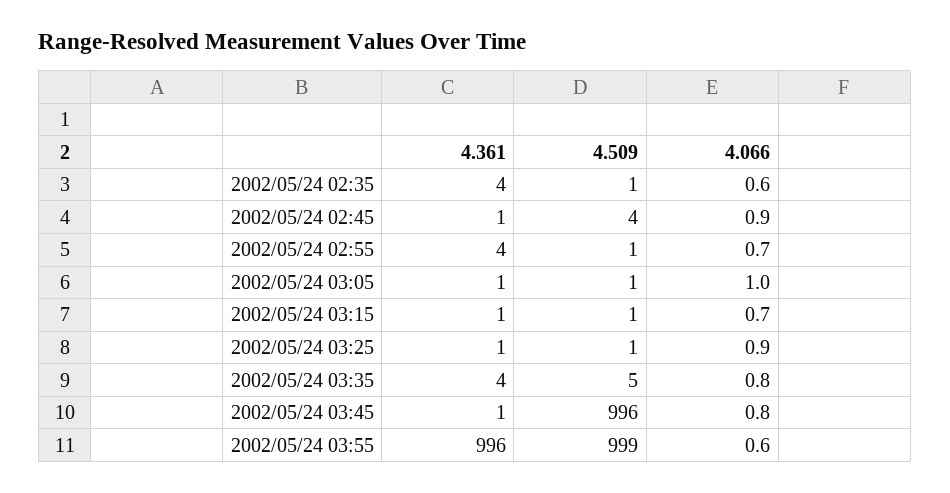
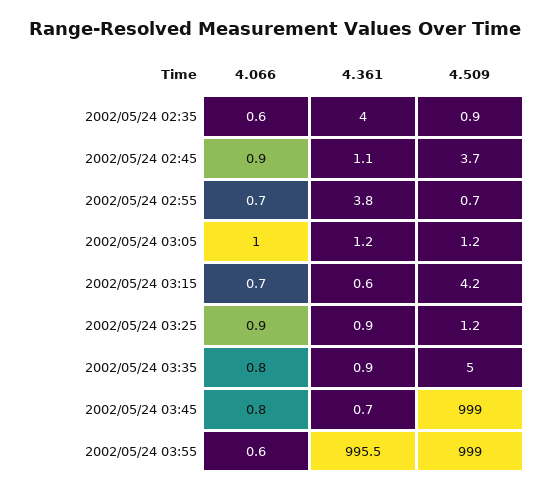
  {
    "4.361": {
      "2002/05/24 02:35": 4,
      "2002/05/24 02:45": 1.1,
      "2002/05/24 02:55": 3.8,
      "2002/05/24 03:05": 1.2,
      "2002/05/24 03:15": 0.6,
      "2002/05/24 03:25": 0.9,
-     "2002/05/24 03:35": 4,
+     "2002/05/24 03:35": 0.9,
      "2002/05/24 03:45": 0.7,
      "2002/05/24 03:55": 995.5
    },
    "4.509": {
      "2002/05/24 02:35": 0.9,
      "2002/05/24 02:45": 3.7,
      "2002/05/24 02:55": 0.7,
      "2002/05/24 03:05": 1.2,
-     "2002/05/24 03:15": 1,
+     "2002/05/24 03:15": 4.2,
      "2002/05/24 03:25": 1.2,
      "2002/05/24 03:35": 5,
-     "2002/05/24 03:45": 996,
+     "2002/05/24 03:45": 999,
      "2002/05/24 03:55": 999
    },
    "4.066": {
      "2002/05/24 02:35": 0.6,
      "2002/05/24 02:45": 0.9,
      "2002/05/24 02:55": 0.7,
      "2002/05/24 03:05": 1,
      "2002/05/24 03:15": 0.7,
      "2002/05/24 03:25": 0.9,
      "2002/05/24 03:35": 0.8,
      "2002/05/24 03:45": 0.8,
      "2002/05/24 03:55": 0.6
    }
  }

